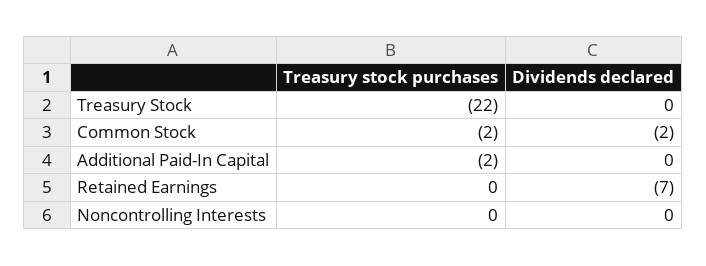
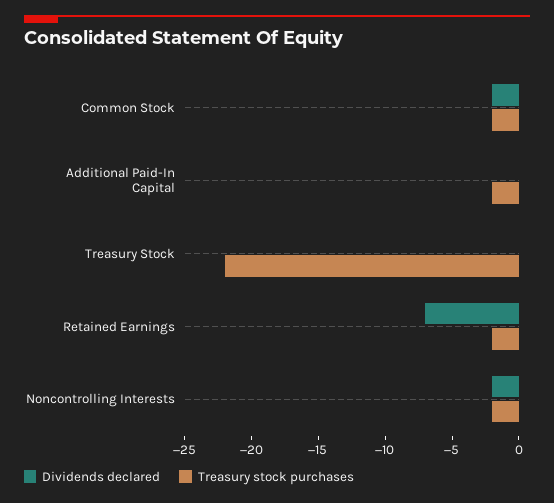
  {
    "Treasury stock purchases": {
      "Treasury Stock": -22,
      "Common Stock": -2,
      "Additional Paid-In Capital": -2,
-     "Retained Earnings": 0,
+     "Retained Earnings": -2,
-     "Noncontrolling Interests": 0
+     "Noncontrolling Interests": -2
    },
    "Dividends declared": {
      "Treasury Stock": 0,
      "Common Stock": -2,
      "Additional Paid-In Capital": 0,
      "Retained Earnings": -7,
-     "Noncontrolling Interests": 0
+     "Noncontrolling Interests": -2
    }
  }

